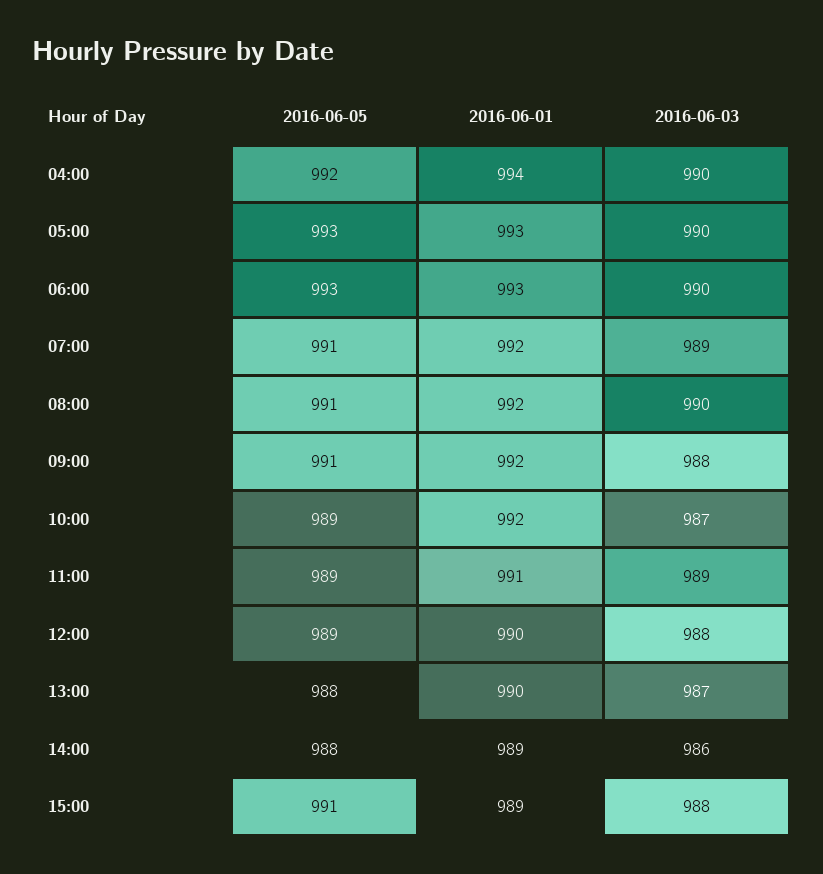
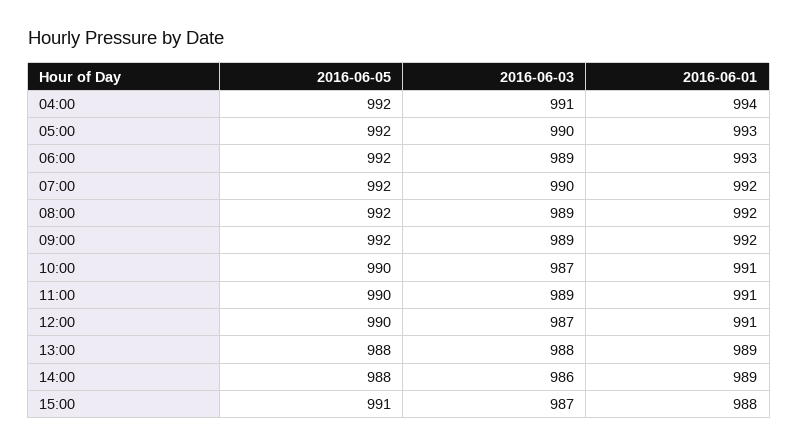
  {
    "2016-06-05": {
      "04:00": 992,
-     "05:00": 993,
+     "05:00": 992,
-     "06:00": 993,
+     "06:00": 992,
-     "07:00": 991,
+     "07:00": 992,
-     "08:00": 991,
+     "08:00": 992,
-     "09:00": 991,
+     "09:00": 992,
-     "10:00": 989,
+     "10:00": 990,
-     "11:00": 989,
+     "11:00": 990,
-     "12:00": 989,
+     "12:00": 990,
      "13:00": 988,
      "14:00": 988,
      "15:00": 991
    },
    "2016-06-01": {
      "04:00": 994,
      "05:00": 993,
      "06:00": 993,
      "07:00": 992,
      "08:00": 992,
      "09:00": 992,
-     "10:00": 992,
+     "10:00": 991,
      "11:00": 991,
-     "12:00": 990,
+     "12:00": 991,
-     "13:00": 990,
+     "13:00": 989,
      "14:00": 989,
-     "15:00": 989
+     "15:00": 988
    },
    "2016-06-03": {
-     "04:00": 990,
+     "04:00": 991,
      "05:00": 990,
-     "06:00": 990,
+     "06:00": 989,
-     "07:00": 989,
+     "07:00": 990,
-     "08:00": 990,
+     "08:00": 989,
-     "09:00": 988,
+     "09:00": 989,
      "10:00": 987,
      "11:00": 989,
-     "12:00": 988,
+     "12:00": 987,
-     "13:00": 987,
+     "13:00": 988,
      "14:00": 986,
-     "15:00": 988
+     "15:00": 987
    }
  }

